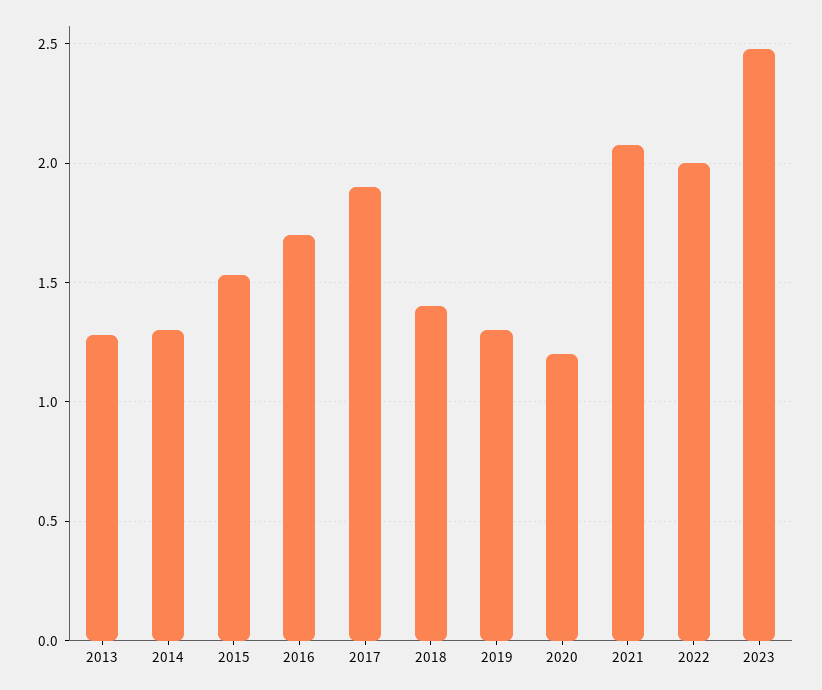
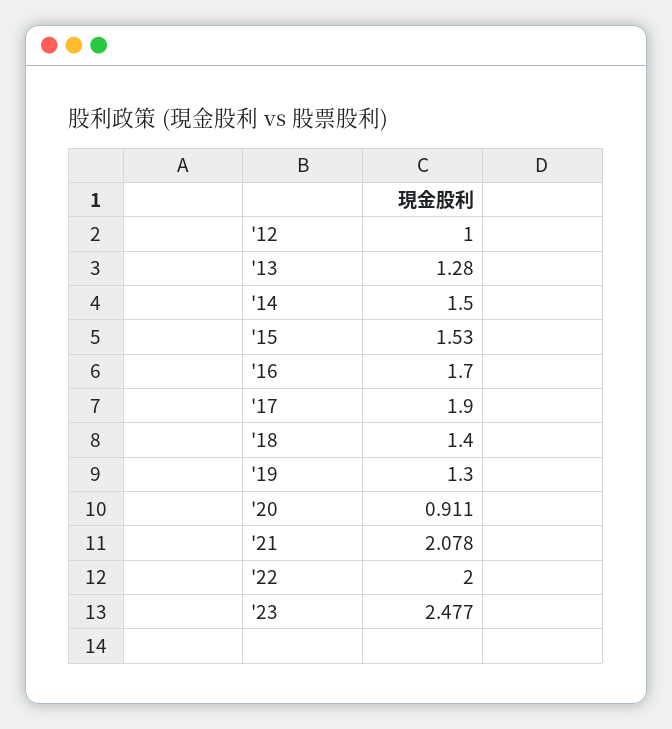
  {
    "2013": 1.28,
-   "2014": 1.3,
+   "2014": 1.5,
    "2015": 1.53,
    "2016": 1.7,
    "2017": 1.9,
    "2018": 1.4,
    "2019": 1.3,
-   "2020": 1.2,
+   "2020": 0.911,
    "2021": 2.078,
    "2022": 2,
-   "2023": 2.477
+   "2023": 2.477,
+   "'12": 1
  }

